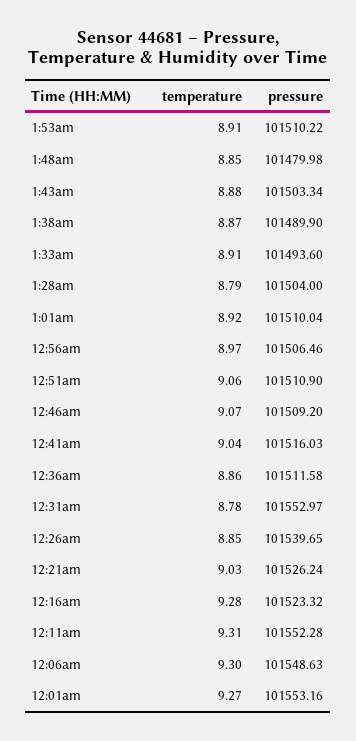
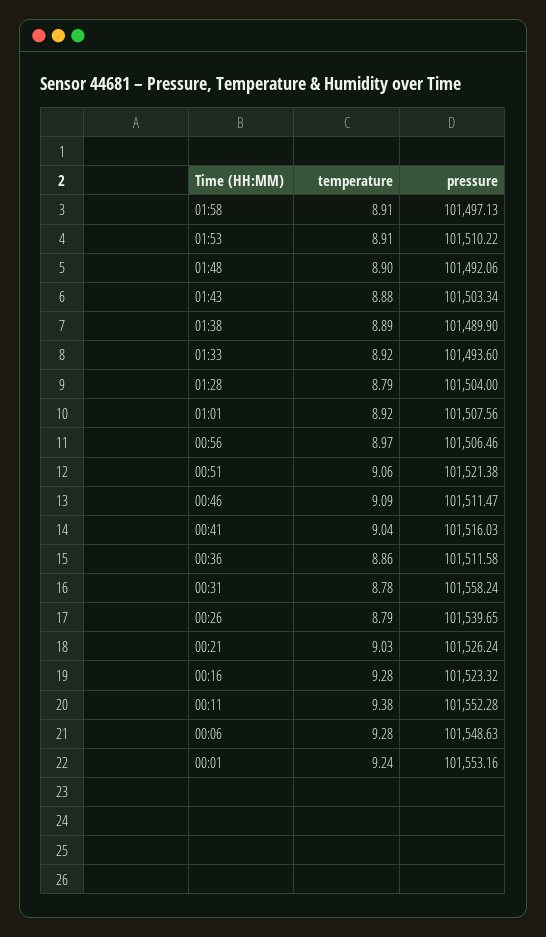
  {
    "temperature": {
      "1:53am": 8.91,
-     "1:48am": 8.85,
+     "1:48am": 8.9,
      "1:43am": 8.88,
-     "1:38am": 8.87,
+     "1:38am": 8.89,
-     "1:33am": 8.91,
+     "1:33am": 8.92,
      "1:28am": 8.79,
      "1:01am": 8.92,
      "12:56am": 8.97,
      "12:51am": 9.06,
-     "12:46am": 9.07,
+     "12:46am": 9.09,
      "12:41am": 9.04,
      "12:36am": 8.86,
      "12:31am": 8.78,
-     "12:26am": 8.85,
+     "12:26am": 8.79,
      "12:21am": 9.03,
      "12:16am": 9.28,
-     "12:11am": 9.31,
+     "12:11am": 9.38,
-     "12:06am": 9.3,
+     "12:06am": 9.28,
-     "12:01am": 9.27
+     "12:01am": 9.24,
+     "01:58": 8.91
    },
    "pressure": {
      "1:53am": 101510.22,
-     "1:48am": 101479.98,
+     "1:48am": 101492.06,
      "1:43am": 101503.34,
      "1:38am": 101489.9,
      "1:33am": 101493.6,
      "1:28am": 101504,
-     "1:01am": 101510.04,
+     "1:01am": 101507.56,
      "12:56am": 101506.46,
-     "12:51am": 101510.9,
+     "12:51am": 101521.38,
-     "12:46am": 101509.2,
+     "12:46am": 101511.47,
      "12:41am": 101516.03,
      "12:36am": 101511.58,
-     "12:31am": 101552.97,
+     "12:31am": 101558.24,
      "12:26am": 101539.65,
      "12:21am": 101526.24,
      "12:16am": 101523.32,
      "12:11am": 101552.28,
      "12:06am": 101548.63,
-     "12:01am": 101553.16
+     "12:01am": 101553.16,
+     "01:58": 101497.13
    }
  }

